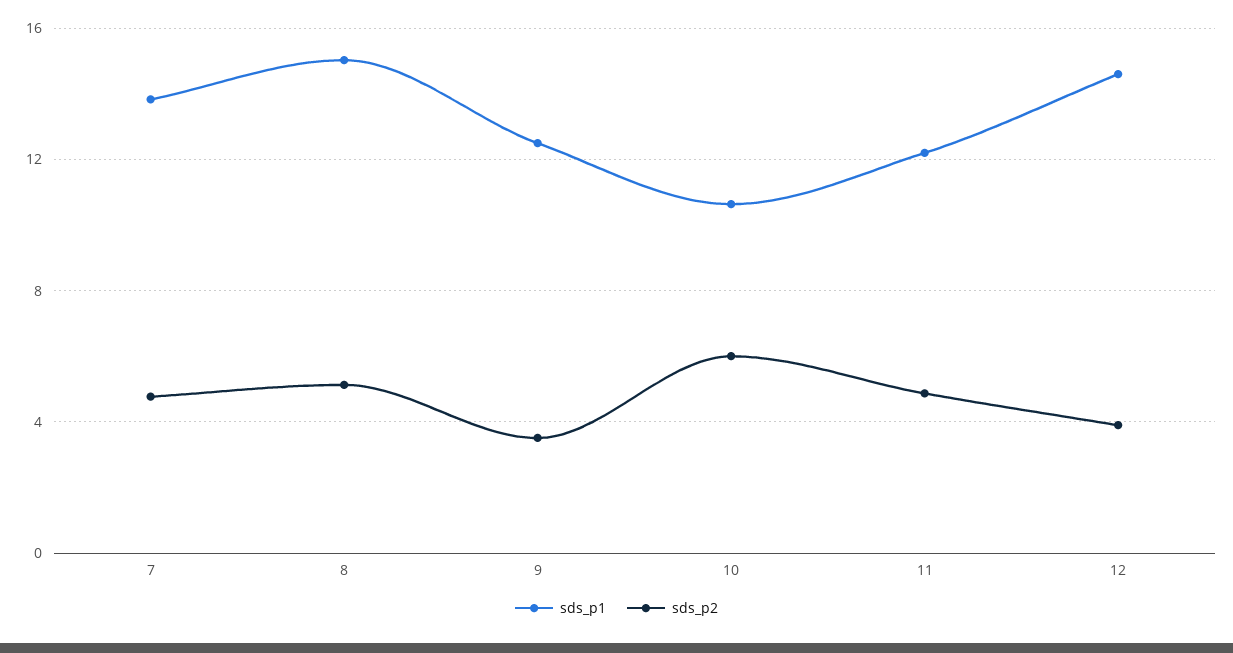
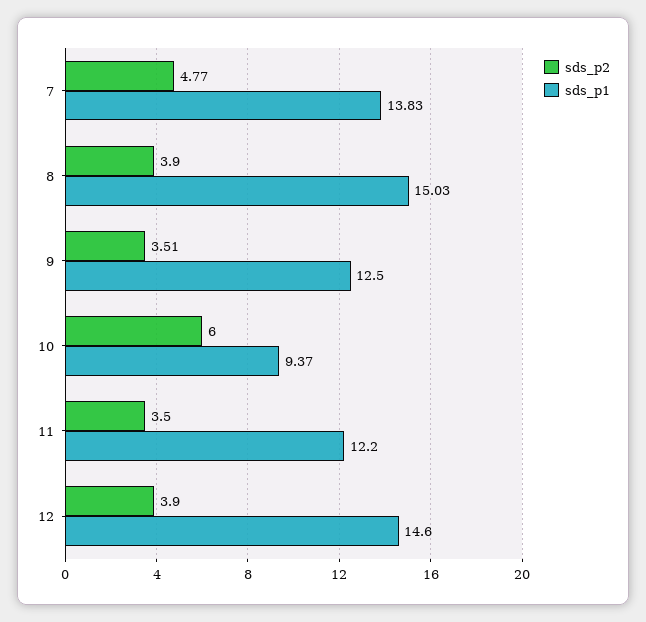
  {
    "sds_p1": {
      "7": 13.83,
      "8": 15.03,
      "9": 12.5,
-     "10": 10.5,
+     "10": 9.37,
      "11": 12.2,
      "12": 14.6
    },
    "sds_p2": {
      "7": 4.77,
-     "8": 5,
+     "8": 3.9,
      "9": 3.51,
      "10": 6,
-     "11": 5,
+     "11": 3.5,
      "12": 3.9
    }
  }

